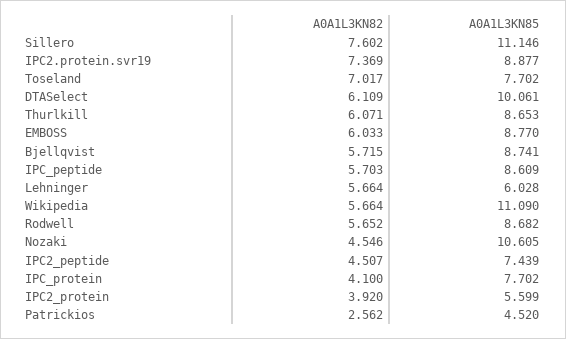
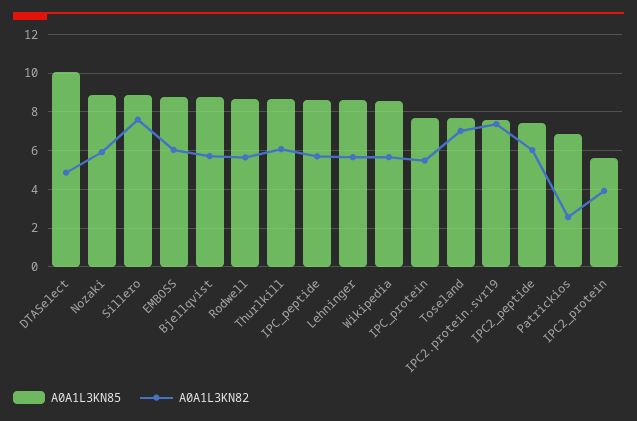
  {
    "A0A1L3KN82": {
      "Sillero": 7.602,
      "IPC2.protein.svr19": 7.369,
      "Toseland": 7.017,
-     "DTASelect": 6.109,
+     "DTASelect": 5,
      "Thurlkill": 6.071,
      "EMBOSS": 6.033,
      "Bjellqvist": 5.715,
      "IPC_peptide": 5.703,
      "Lehninger": 5.664,
      "Wikipedia": 5.664,
      "Rodwell": 5.652,
-     "Nozaki": 4.546,
+     "Nozaki": 6,
-     "IPC2_peptide": 4.507,
+     "IPC2_peptide": 6,
-     "IPC_protein": 4.1,
+     "IPC_protein": 5.5,
      "IPC2_protein": 3.92,
      "Patrickios": 2.562
    },
    "A0A1L3KN85": {
-     "Sillero": 11.146,
+     "Sillero": 9,
-     "IPC2.protein.svr19": 8.877,
+     "IPC2.protein.svr19": 7.5,
      "Toseland": 7.702,
      "DTASelect": 10.061,
      "Thurlkill": 8.653,
      "EMBOSS": 8.77,
      "Bjellqvist": 8.741,
      "IPC_peptide": 8.609,
-     "Lehninger": 6.028,
+     "Lehninger": 8.5,
-     "Wikipedia": 11.09,
+     "Wikipedia": 8.5,
      "Rodwell": 8.682,
-     "Nozaki": 10.605,
+     "Nozaki": 9,
      "IPC2_peptide": 7.439,
      "IPC_protein": 7.702,
      "IPC2_protein": 5.599,
-     "Patrickios": 4.52
+     "Patrickios": 7
    }
  }

